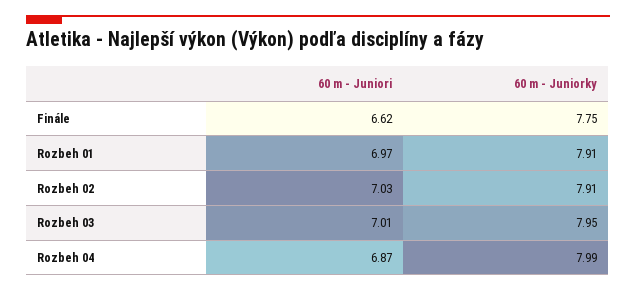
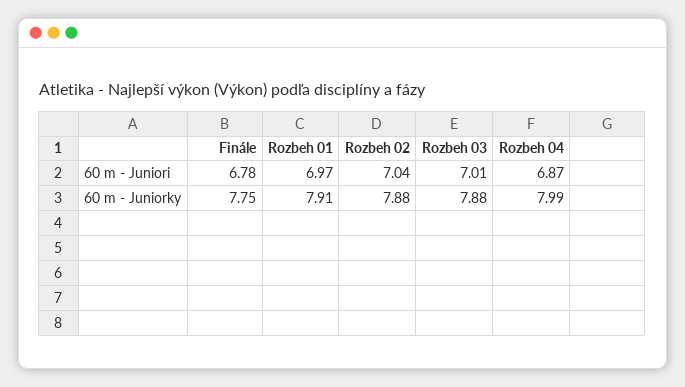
  {
    "60 m - Juniori": {
-     "Finále": 6.62,
+     "Finále": 6.78,
      "Rozbeh 01": 6.97,
-     "Rozbeh 02": 7.03,
+     "Rozbeh 02": 7.04,
      "Rozbeh 03": 7.01,
      "Rozbeh 04": 6.87
    },
    "60 m - Juniorky": {
      "Finále": 7.75,
      "Rozbeh 01": 7.91,
-     "Rozbeh 02": 7.91,
+     "Rozbeh 02": 7.88,
-     "Rozbeh 03": 7.95,
+     "Rozbeh 03": 7.88,
      "Rozbeh 04": 7.99
    }
  }

